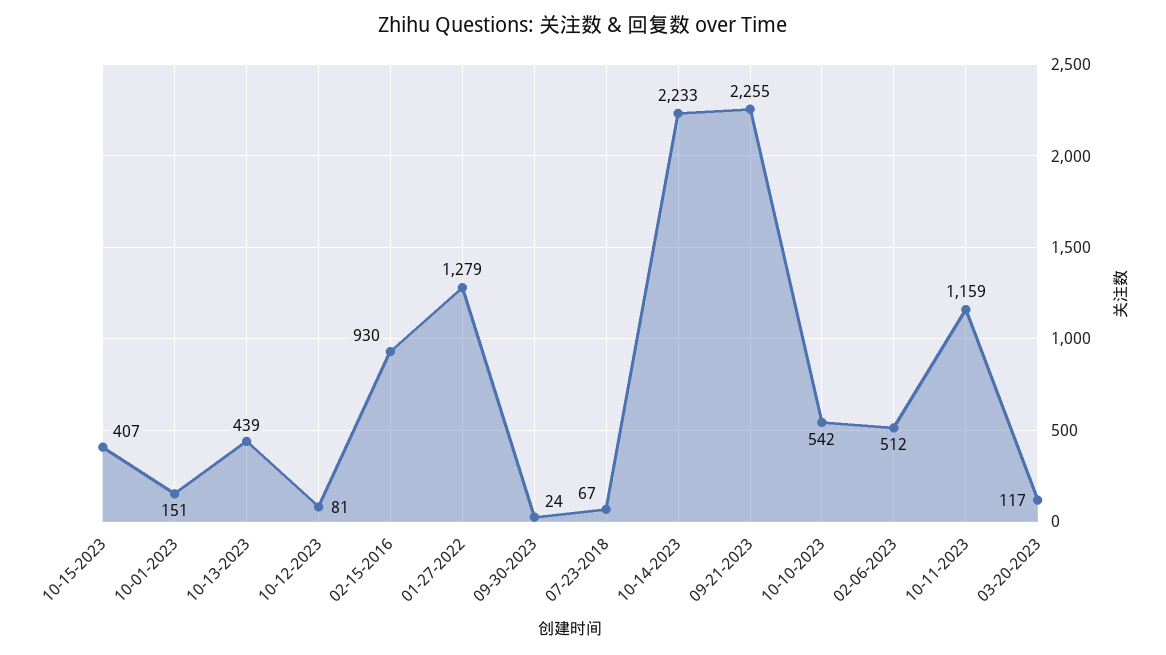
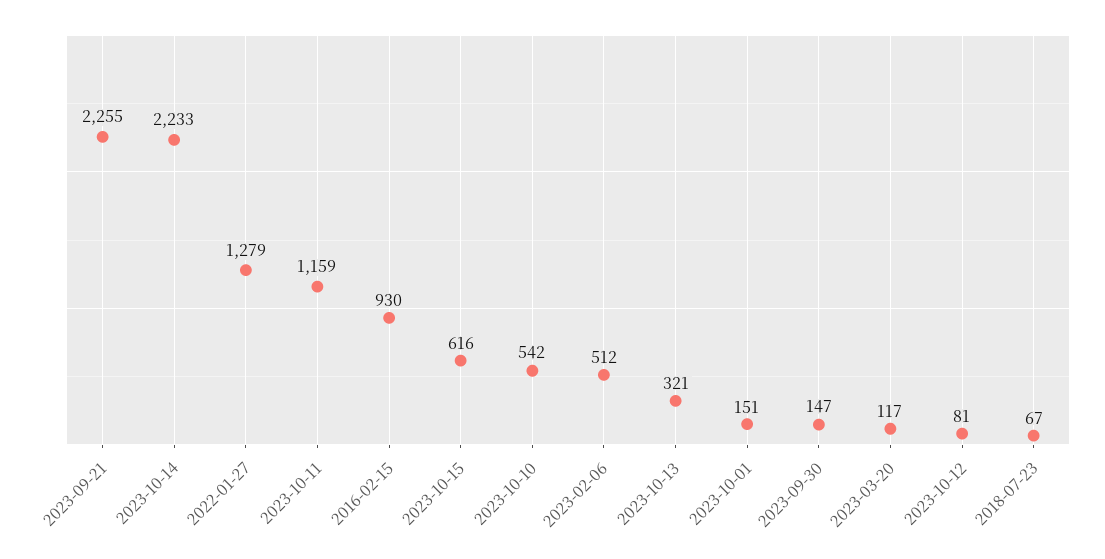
  {
-   "10-15-2023": 407,
+   "10-15-2023": 616,
    "10-01-2023": 151,
-   "10-13-2023": 439,
+   "10-13-2023": 321,
    "10-12-2023": 81,
    "02-15-2016": 930,
    "01-27-2022": 1279,
-   "09-30-2023": 24,
+   "09-30-2023": 147,
    "07-23-2018": 67,
    "10-14-2023": 2233,
    "09-21-2023": 2255,
    "10-10-2023": 542,
    "02-06-2023": 512,
    "10-11-2023": 1159,
    "03-20-2023": 117
  }

